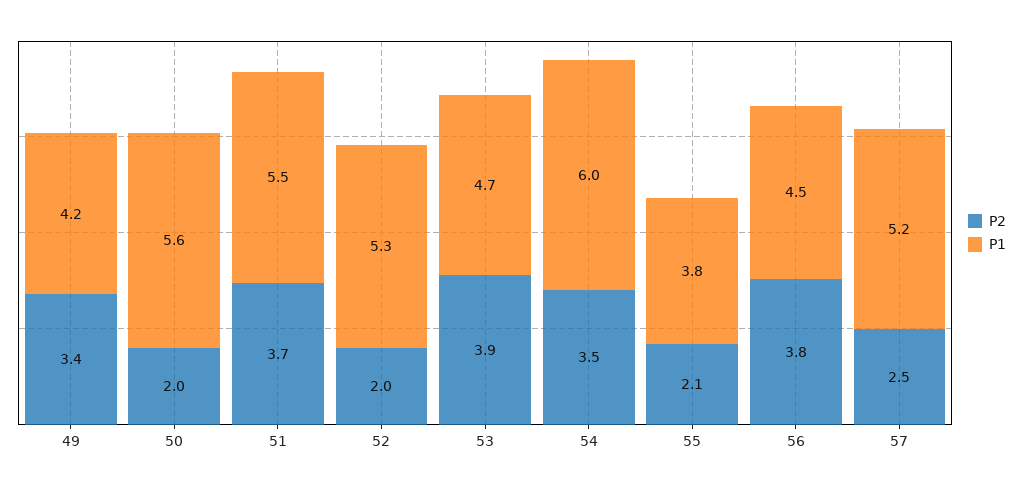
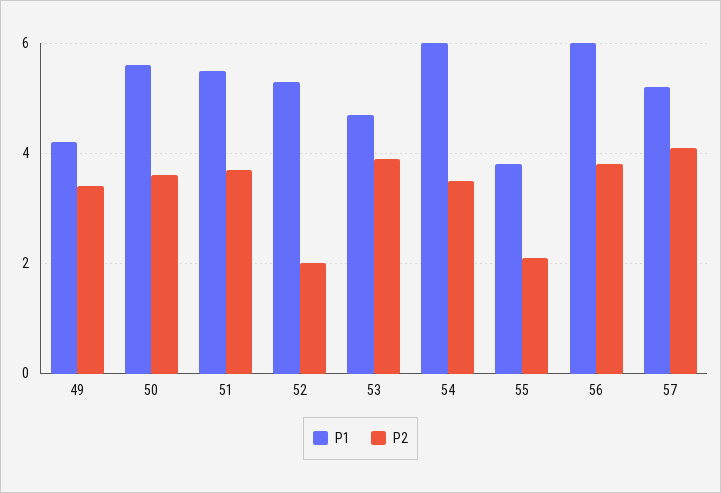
  {
    "P2": {
      "49": 3.4,
-     "50": 2,
+     "50": 3.5,
      "51": 3.7,
      "52": 2,
      "53": 3.9,
      "54": 3.5,
      "55": 2.1,
      "56": 3.8,
-     "57": 2.5
+     "57": 4
    },
    "P1": {
      "49": 4.2,
      "50": 5.6,
      "51": 5.5,
      "52": 5.3,
      "53": 4.7,
      "54": 6,
      "55": 3.8,
-     "56": 4.5,
+     "56": 6,
      "57": 5.2
    }
  }

